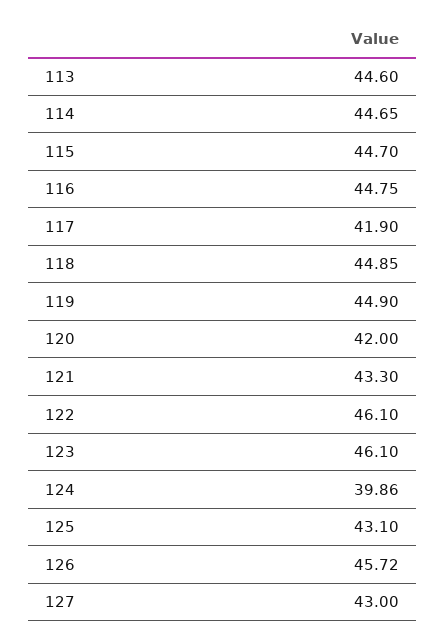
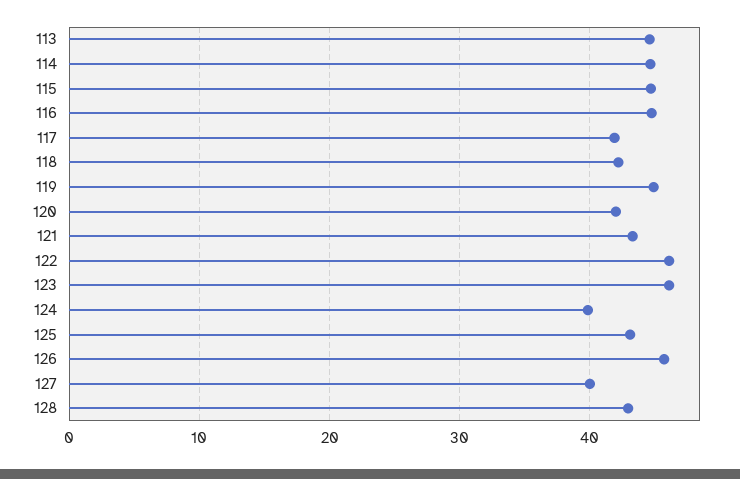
  {
    "113": 44.6,
    "114": 44.65,
    "115": 44.7,
    "116": 44.75,
    "117": 41.9,
-   "118": 44.85,
+   "118": 42,
    "119": 44.9,
    "120": 42,
    "121": 43.3,
    "122": 46.1,
    "123": 46.1,
    "124": 39.86,
    "125": 43.1,
    "126": 45.72,
-   "127": 43
+   "127": 40,
+   "128": 43
  }

